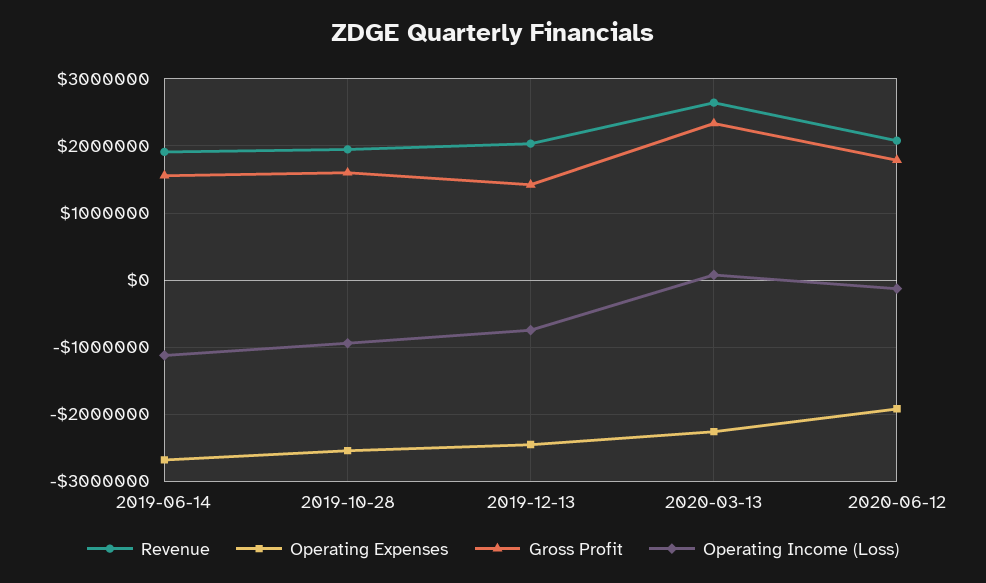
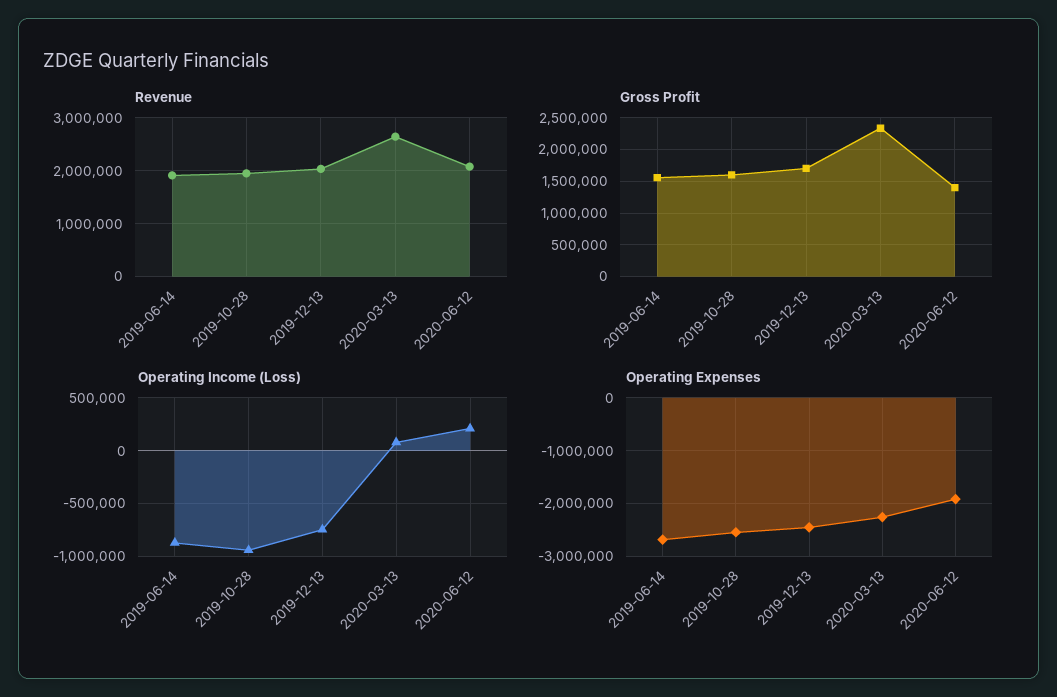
  {
    "Revenue": {
      "2019-06-14": 1900000,
      "2019-10-28": 2000000,
      "2019-12-13": 2000000,
      "2020-03-13": 2600000,
      "2020-06-12": 2100000
    },
    "Operating Expenses": {
      "2019-06-14": -2700000,
      "2019-10-28": -2500000,
      "2019-12-13": -2500000,
      "2020-03-13": -2300000,
      "2020-06-12": -1900000
    },
    "Gross Profit": {
      "2019-06-14": 1600000,
      "2019-10-28": 1600000,
-     "2019-12-13": 1400000,
+     "2019-12-13": 1700000,
      "2020-03-13": 2300000,
-     "2020-06-12": 1800000
+     "2020-06-12": 1400000
    },
    "Operating Income (Loss)": {
-     "2019-06-14": -1100000,
+     "2019-06-14": -900000,
      "2019-10-28": -900000,
      "2019-12-13": -700000,
      "2020-03-13": 100000,
-     "2020-06-12": -100000
+     "2020-06-12": 200000
    }
  }

